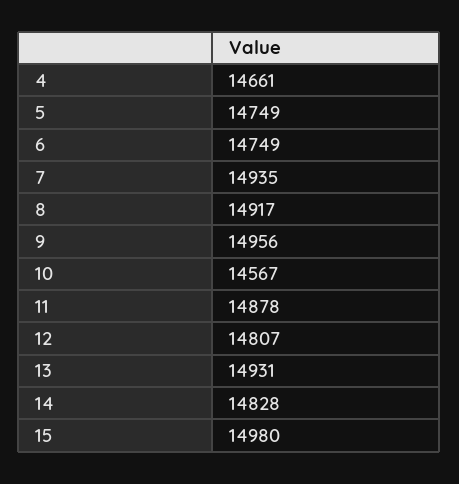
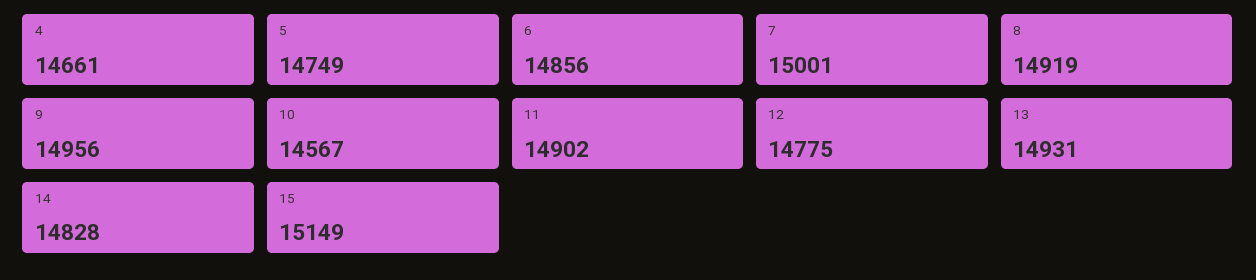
  {
    "4": 14661,
    "5": 14749,
-   "6": 14749,
+   "6": 14856,
-   "7": 14935,
+   "7": 15001,
-   "8": 14917,
+   "8": 14919,
    "9": 14956,
    "10": 14567,
-   "11": 14878,
+   "11": 14902,
-   "12": 14807,
+   "12": 14775,
    "13": 14931,
    "14": 14828,
-   "15": 14980
+   "15": 15149
  }

